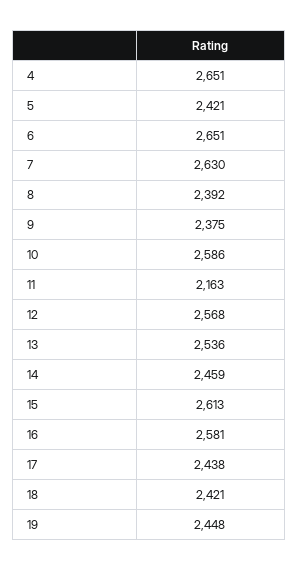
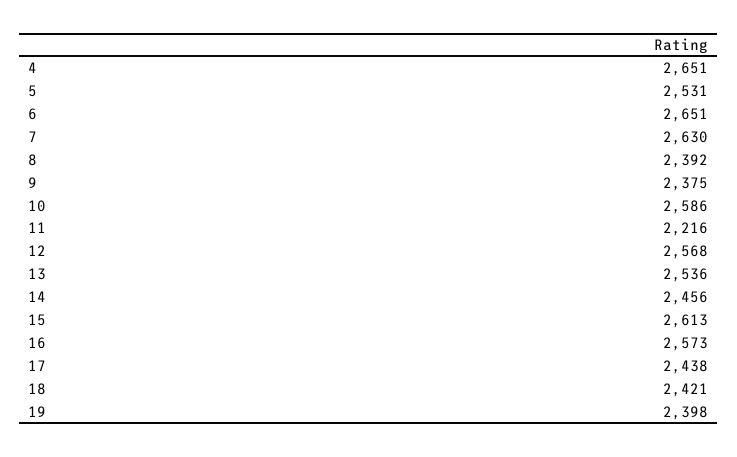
  {
    "4": 2651,
-   "5": 2421,
+   "5": 2531,
    "6": 2651,
    "7": 2630,
    "8": 2392,
    "9": 2375,
    "10": 2586,
-   "11": 2163,
+   "11": 2216,
    "12": 2568,
    "13": 2536,
-   "14": 2459,
+   "14": 2456,
    "15": 2613,
-   "16": 2581,
+   "16": 2573,
    "17": 2438,
    "18": 2421,
-   "19": 2448
+   "19": 2398
  }

